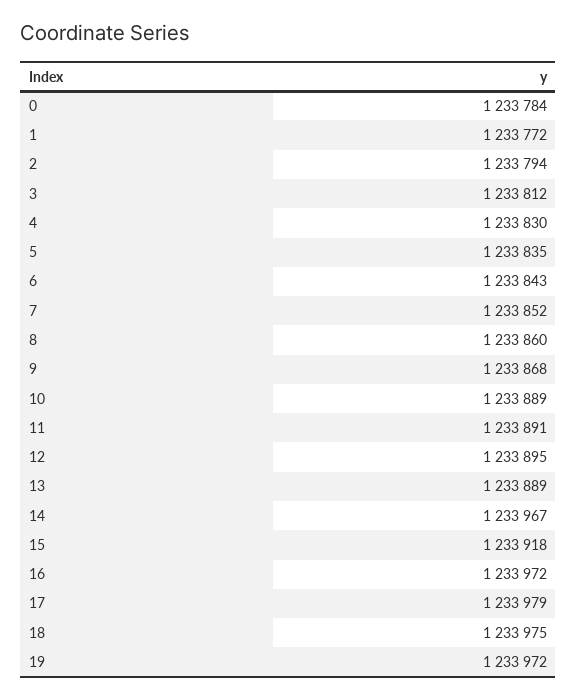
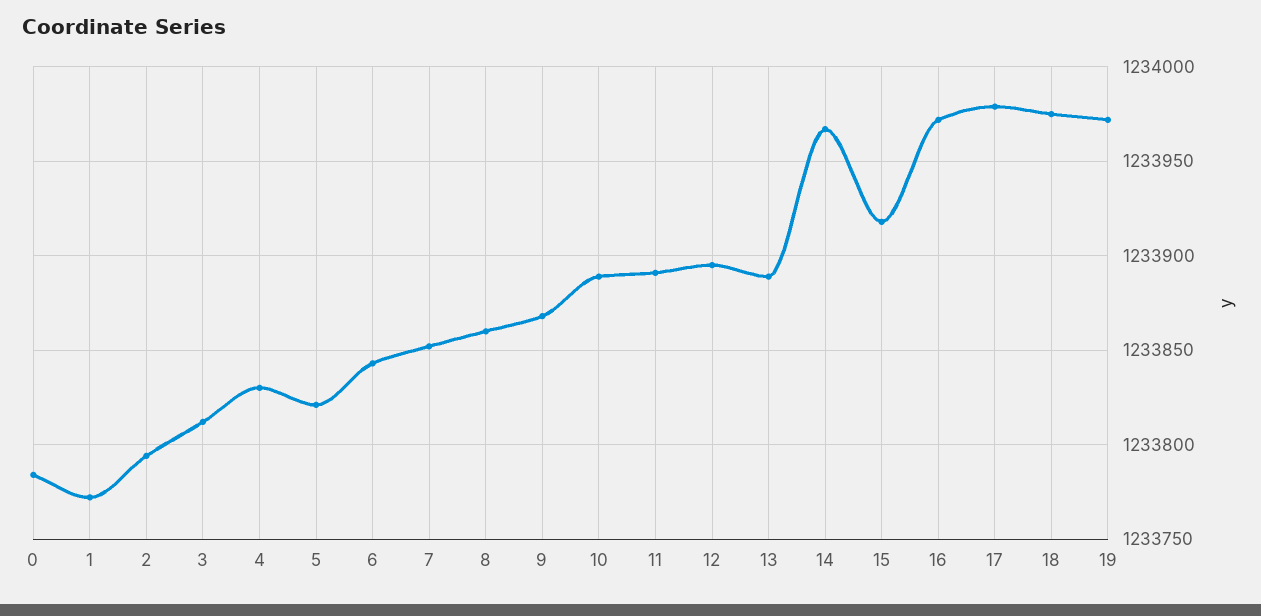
  {
    "0": 1233784,
    "1": 1233772,
    "2": 1233794,
    "3": 1233812,
    "4": 1233830,
-   "5": 1233835,
+   "5": 1233820,
    "6": 1233843,
    "7": 1233852,
    "8": 1233860,
    "9": 1233868,
    "10": 1233889,
    "11": 1233891,
    "12": 1233895,
    "13": 1233889,
    "14": 1233967,
    "15": 1233918,
    "16": 1233972,
    "17": 1233979,
    "18": 1233975,
    "19": 1233972
  }

